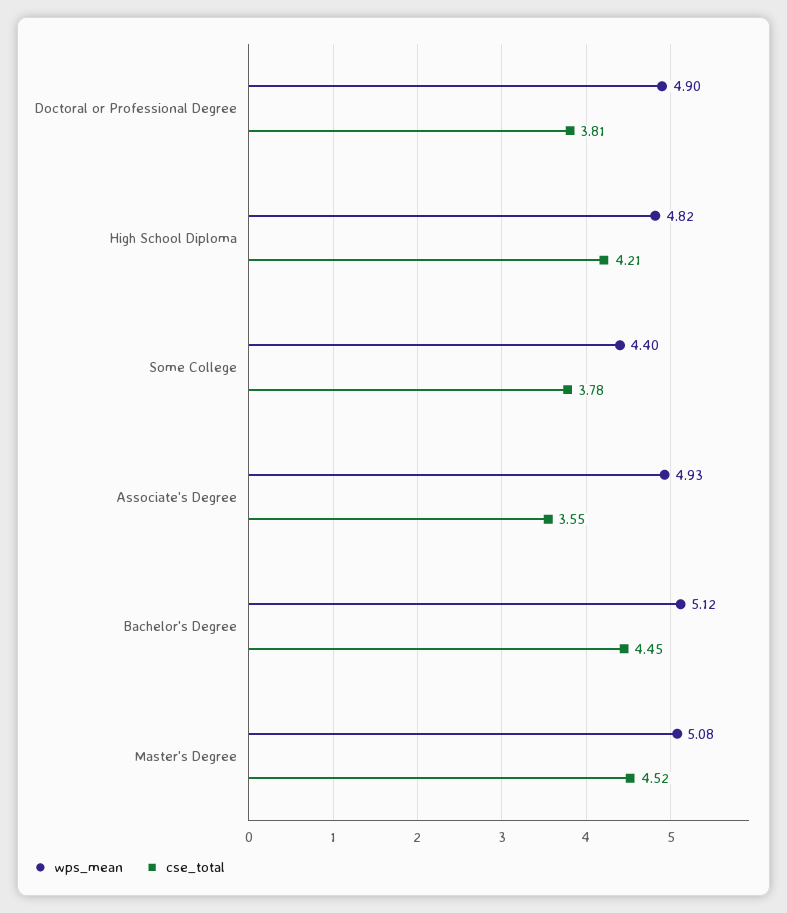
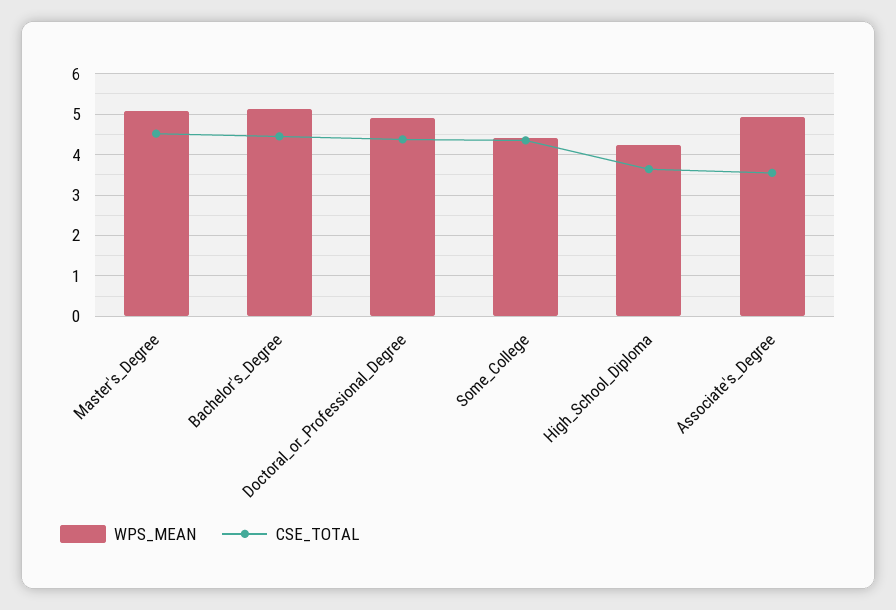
  {
    "wps_mean": {
      "Doctoral or Professional Degree": 4.9,
-     "High School Diploma": 4.82,
+     "High School Diploma": 4.2,
      "Some College": 4.4,
      "Associate's Degree": 4.93,
      "Bachelor's Degree": 5.12,
      "Master's Degree": 5.08
    },
    "cse_total": {
-     "Doctoral or Professional Degree": 3.81,
+     "Doctoral or Professional Degree": 4.4,
-     "High School Diploma": 4.21,
+     "High School Diploma": 3.6,
-     "Some College": 3.78,
+     "Some College": 4.4,
      "Associate's Degree": 3.55,
      "Bachelor's Degree": 4.45,
      "Master's Degree": 4.52
    }
  }

